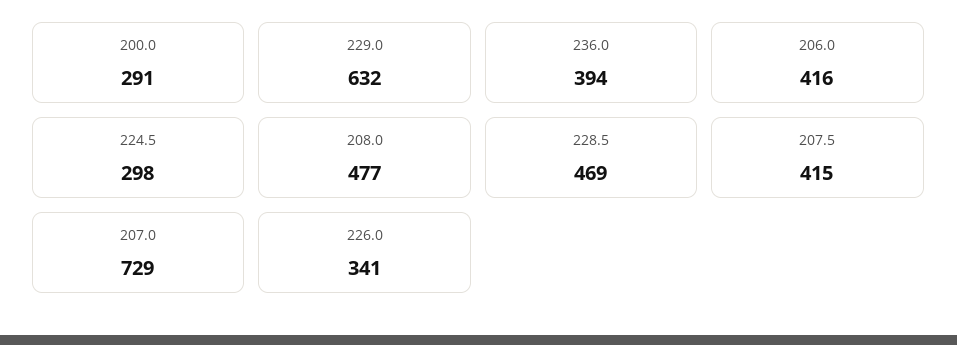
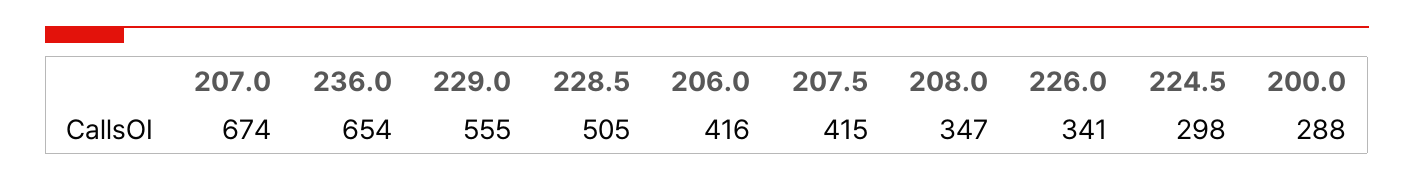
  {
-   "200.0": 291,
+   "200.0": 288,
-   "229.0": 632,
+   "229.0": 555,
-   "236.0": 394,
+   "236.0": 654,
    "206.0": 416,
    "224.5": 298,
-   "208.0": 477,
+   "208.0": 347,
-   "228.5": 469,
+   "228.5": 505,
    "207.5": 415,
-   "207.0": 729,
+   "207.0": 674,
    "226.0": 341
  }

